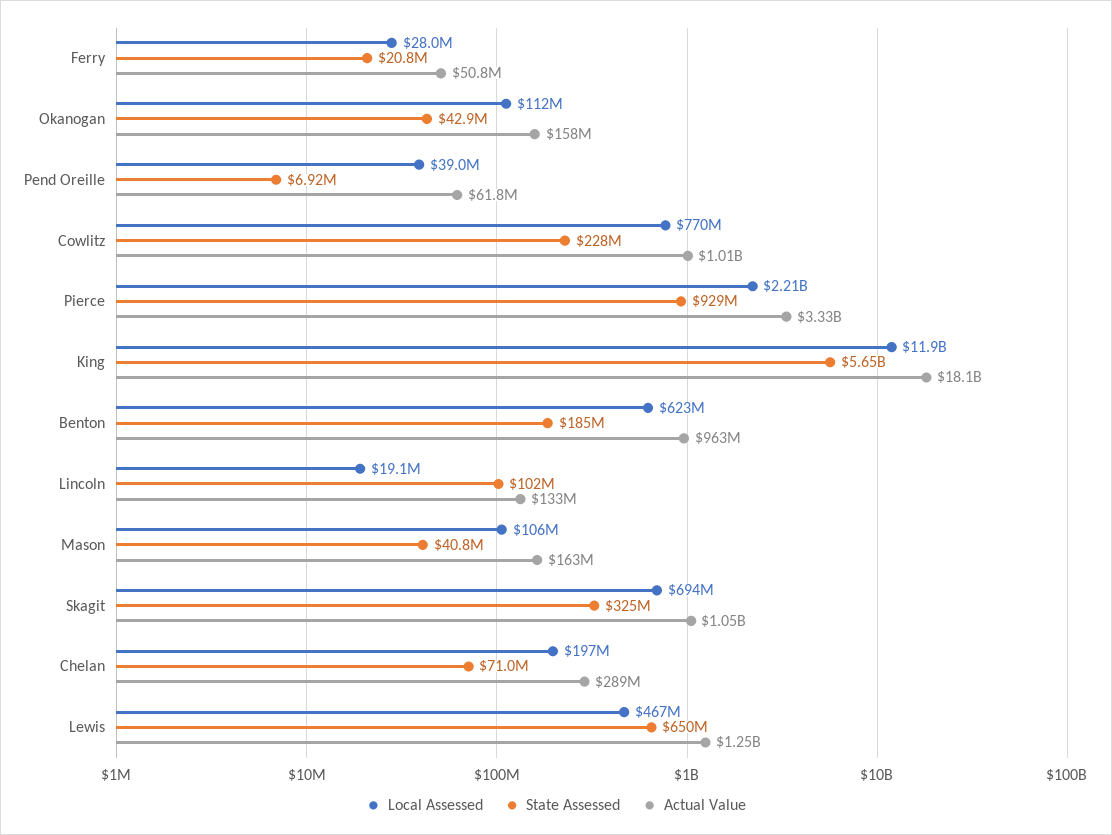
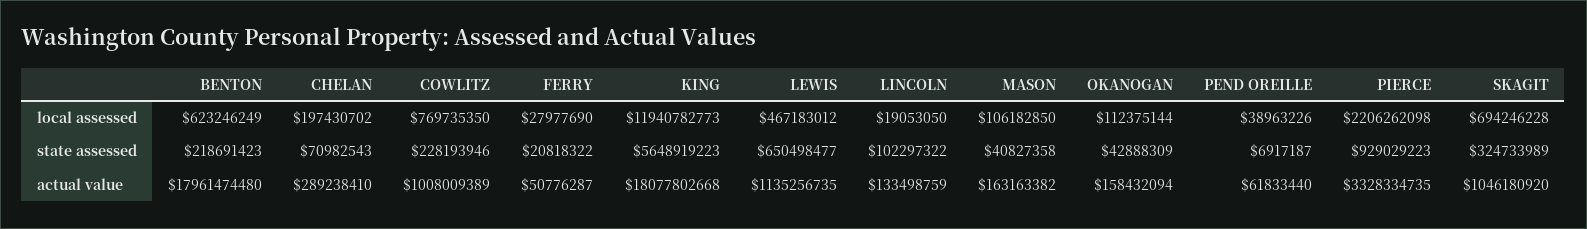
  {
    "Local Assessed": {
      "Ferry": 27977690,
      "Okanogan": 112375144,
      "Pend Oreille": 38963226,
      "Cowlitz": 769735350,
      "Pierce": 2206262098,
      "King": 11940782773,
      "Benton": 623246249,
      "Lincoln": 19053050,
      "Mason": 106182850,
      "Skagit": 694246228,
      "Chelan": 197430702,
      "Lewis": 467183012
    },
    "State Assessed": {
      "Ferry": 20818322,
      "Okanogan": 42888309,
      "Pend Oreille": 6917187,
      "Cowlitz": 228193946,
      "Pierce": 929029223,
      "King": 5648919223,
-     "Benton": 185000000,
+     "Benton": 218691423,
      "Lincoln": 102297322,
      "Mason": 40827358,
      "Skagit": 324733989,
      "Chelan": 70982543,
      "Lewis": 650498477
    },
    "Actual Value": {
      "Ferry": 50776287,
      "Okanogan": 158432094,
      "Pend Oreille": 61833440,
      "Cowlitz": 1008009389,
      "Pierce": 3328334735,
      "King": 18077802668,
-     "Benton": 963000000,
+     "Benton": 17961474480,
      "Lincoln": 133498759,
      "Mason": 163163382,
      "Skagit": 1046180920,
      "Chelan": 289238410,
-     "Lewis": 1250000000
+     "Lewis": 1135256735
    }
  }

